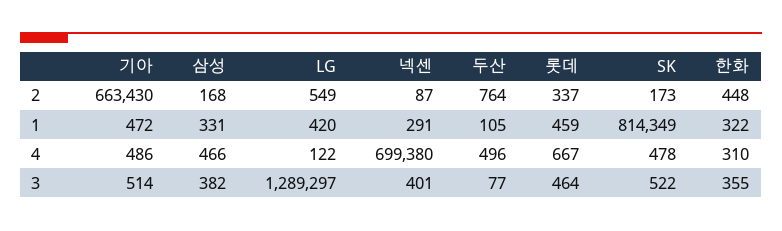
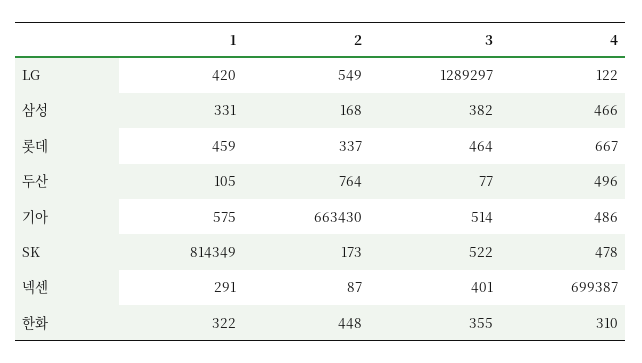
  {
    "기아": {
      "2": 663430,
-     "1": 472,
+     "1": 575,
      "4": 486,
      "3": 514
    },
    "삼성": {
      "2": 168,
      "1": 331,
      "4": 466,
      "3": 382
    },
    "LG": {
      "2": 549,
      "1": 420,
      "4": 122,
      "3": 1289297
    },
    "넥센": {
      "2": 87,
      "1": 291,
-     "4": 699380,
+     "4": 699387,
      "3": 401
    },
    "두산": {
      "2": 764,
      "1": 105,
      "4": 496,
      "3": 77
    },
    "롯데": {
      "2": 337,
      "1": 459,
      "4": 667,
      "3": 464
    },
    "SK": {
      "2": 173,
      "1": 814349,
      "4": 478,
      "3": 522
    },
    "한화": {
      "2": 448,
      "1": 322,
      "4": 310,
      "3": 355
    }
  }

